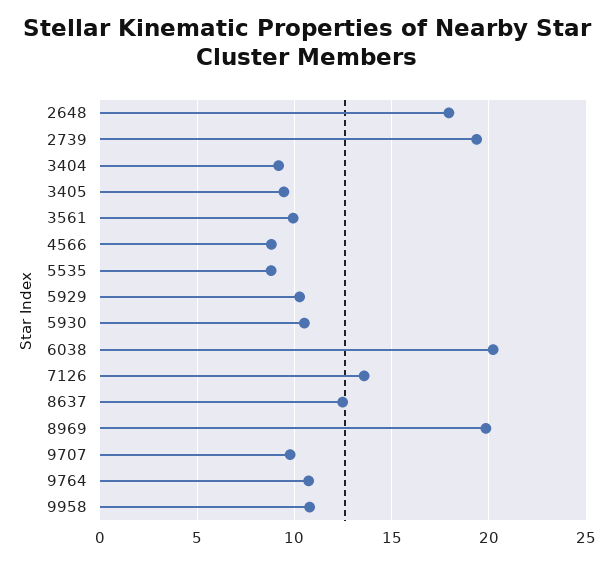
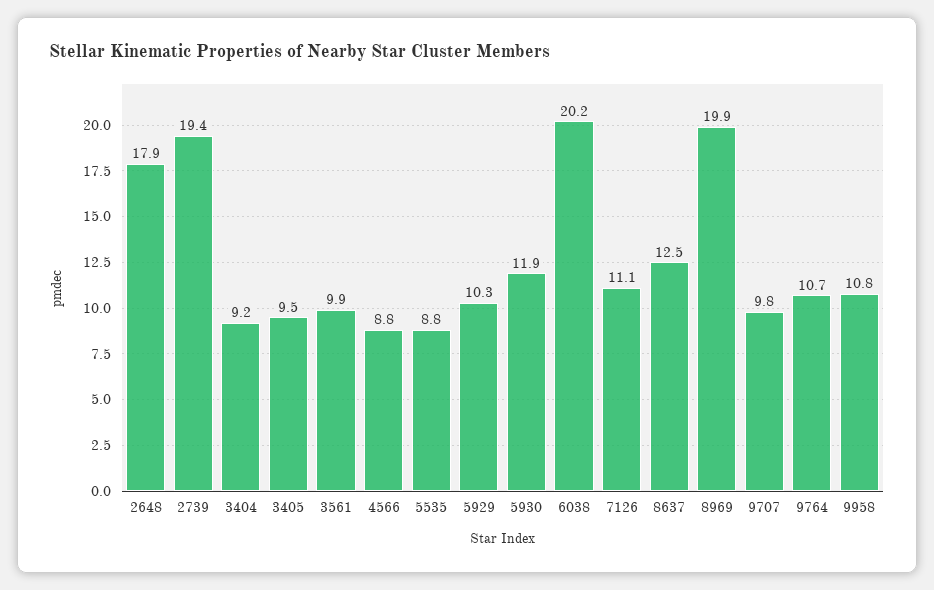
  {
    "2648": 17.9,
    "2739": 19.4,
    "3404": 9.2,
    "3405": 9.5,
    "3561": 9.9,
    "4566": 8.8,
    "5535": 8.8,
    "5929": 10.3,
-   "5930": 10.5,
+   "5930": 11.9,
    "6038": 20.2,
-   "7126": 13.5,
+   "7126": 11.1,
    "8637": 12.5,
    "8969": 19.9,
    "9707": 9.8,
    "9764": 10.7,
    "9958": 10.8
  }

